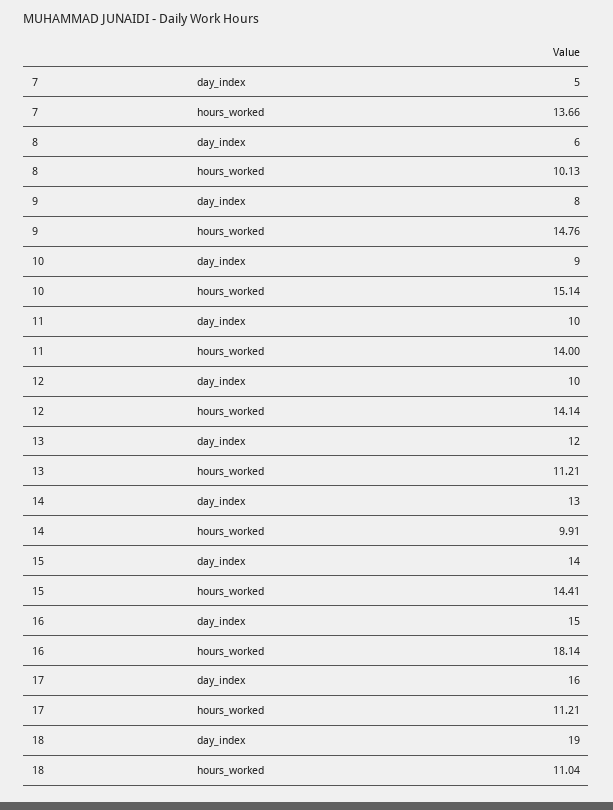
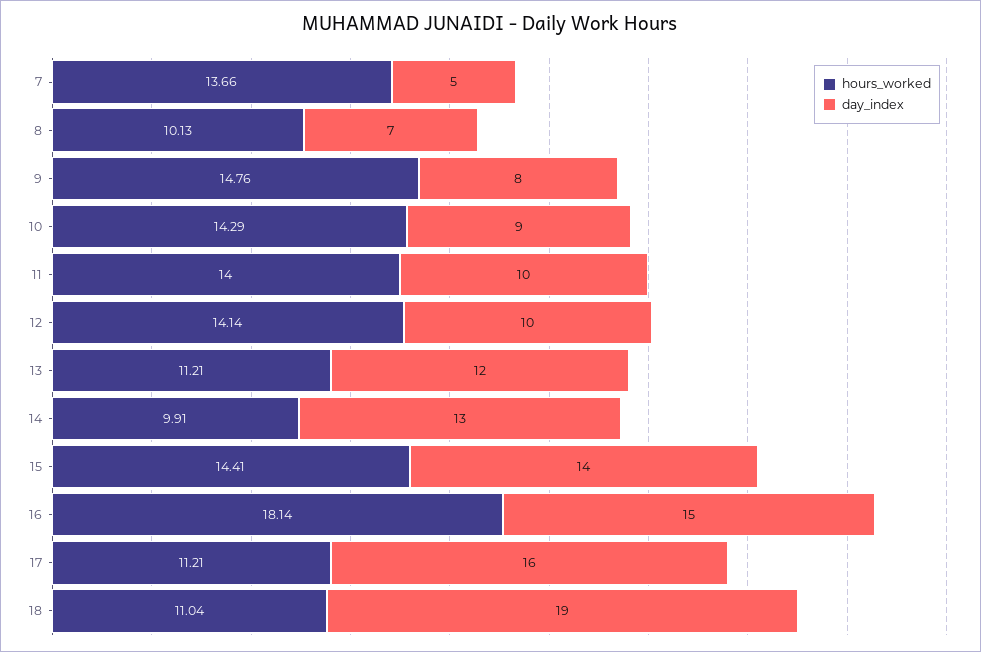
  {
    "day_index": {
      "7": 5,
-     "8": 6,
+     "8": 7,
      "9": 8,
      "10": 9,
      "11": 10,
      "12": 10,
      "13": 12,
      "14": 13,
      "15": 14,
      "16": 15,
      "17": 16,
      "18": 19
    },
    "hours_worked": {
      "7": 13.66,
      "8": 10.13,
      "9": 14.76,
-     "10": 15.14,
+     "10": 14.29,
      "11": 14,
      "12": 14.14,
      "13": 11.21,
      "14": 9.91,
      "15": 14.41,
      "16": 18.14,
      "17": 11.21,
      "18": 11.04
    }
  }

